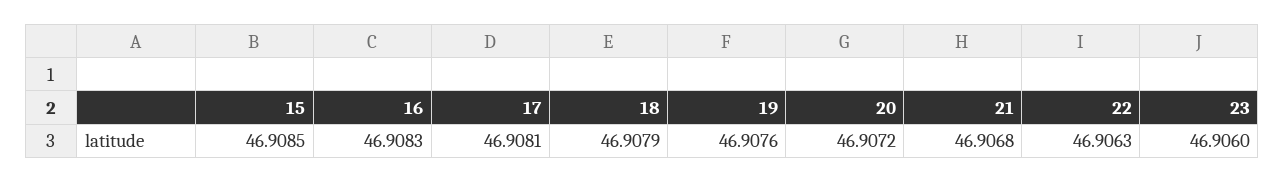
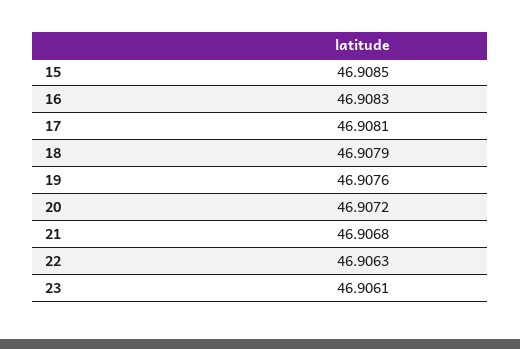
  {
    "15": 46.9085,
    "16": 46.9083,
    "17": 46.9081,
    "18": 46.9079,
    "19": 46.9076,
    "20": 46.9072,
    "21": 46.9068,
    "22": 46.9063,
-   "23": 46.906
+   "23": 46.9061
  }

